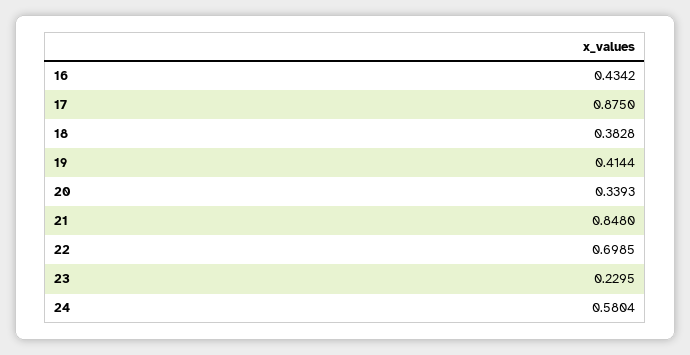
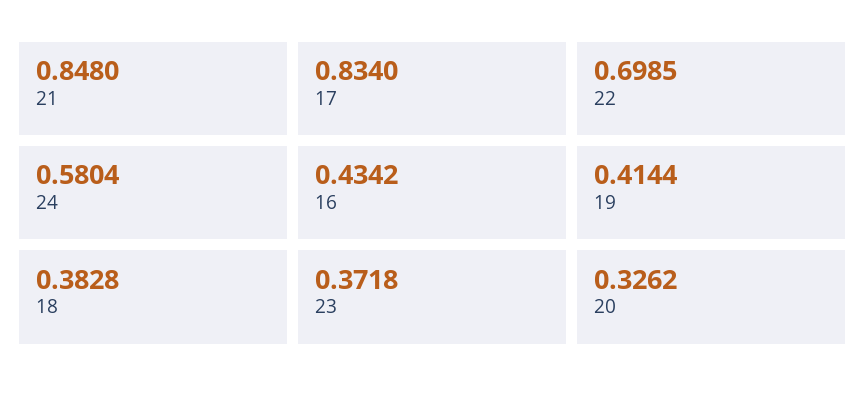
  {
    "16": 0.4342,
-   "17": 0.875,
+   "17": 0.834,
    "18": 0.3828,
    "19": 0.4144,
-   "20": 0.3393,
+   "20": 0.3262,
    "21": 0.848,
    "22": 0.6985,
-   "23": 0.2295,
+   "23": 0.3718,
    "24": 0.5804
  }

